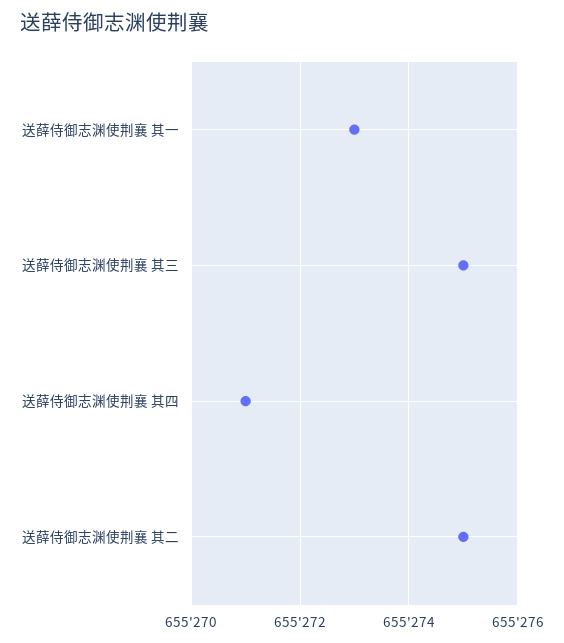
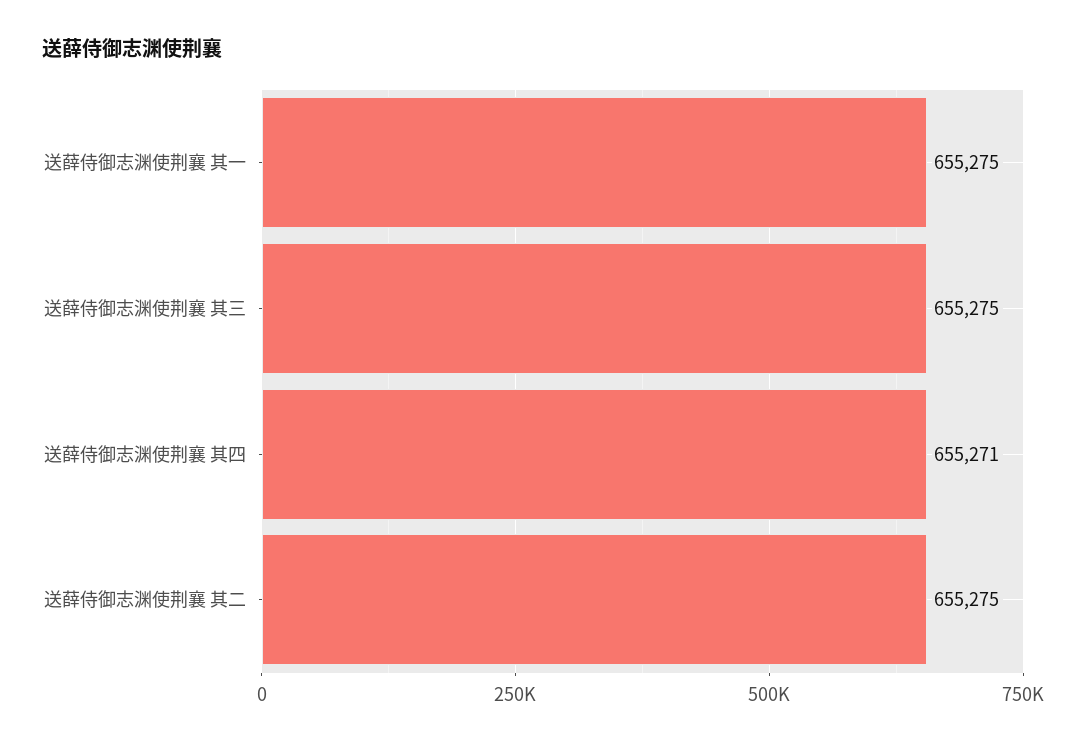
  {
-   "送薛侍御志渊使荆襄 其一": 655273,
+   "送薛侍御志渊使荆襄 其一": 655275,
    "送薛侍御志渊使荆襄 其三": 655275,
    "送薛侍御志渊使荆襄 其四": 655271,
    "送薛侍御志渊使荆襄 其二": 655275
  }

